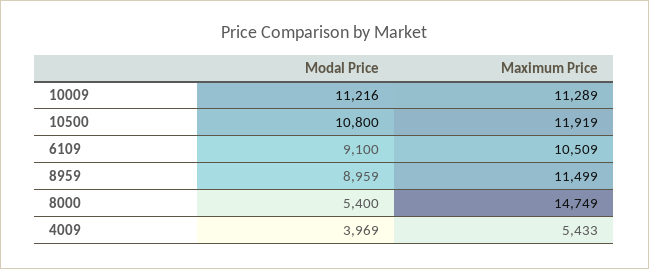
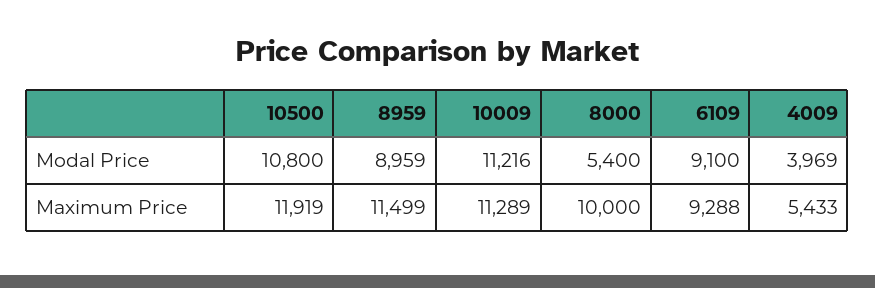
  {
    "Modal Price": {
      "10009": 11216,
      "10500": 10800,
      "6109": 9100,
      "8959": 8959,
      "8000": 5400,
      "4009": 3969
    },
    "Maximum Price": {
      "10009": 11289,
      "10500": 11919,
-     "6109": 10509,
+     "6109": 9288,
      "8959": 11499,
-     "8000": 14749,
+     "8000": 10000,
      "4009": 5433
    }
  }

